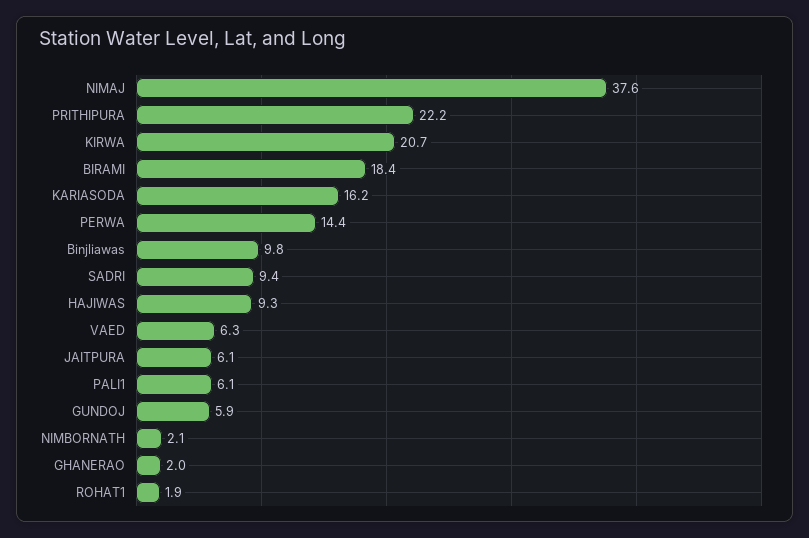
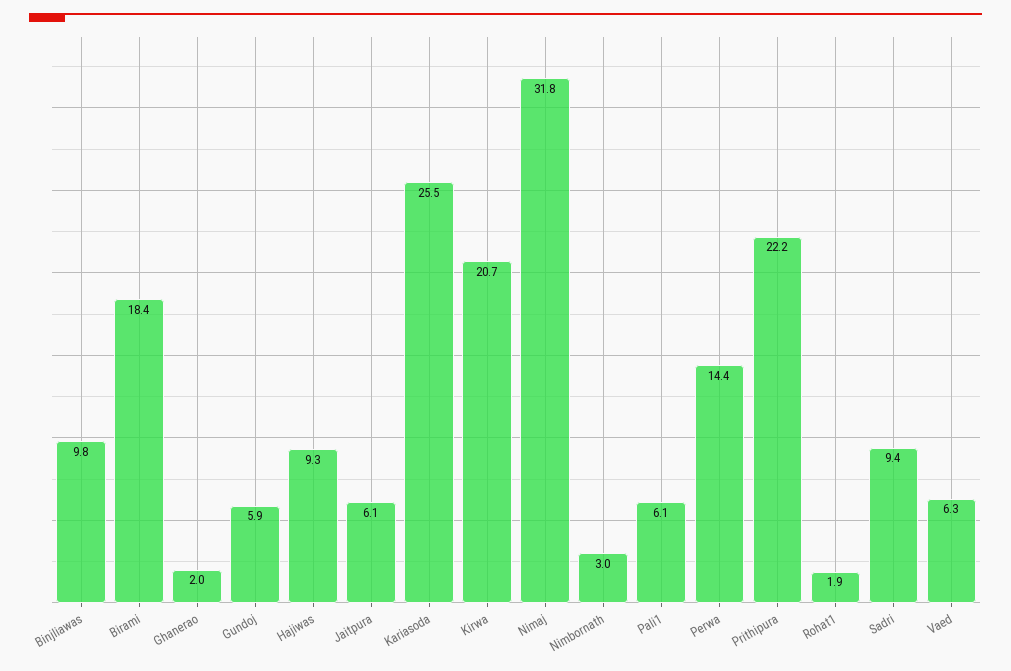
  {
-   "NIMAJ": 37.6,
+   "NIMAJ": 31.8,
    "PRITHIPURA": 22.2,
    "KIRWA": 20.7,
    "BIRAMI": 18.4,
-   "KARIASODA": 16.2,
+   "KARIASODA": 25.5,
    "PERWA": 14.4,
    "Binjliawas": 9.8,
    "SADRI": 9.4,
    "HAJIWAS": 9.3,
    "VAED": 6.3,
    "JAITPURA": 6.1,
    "PALI1": 6.1,
    "GUNDOJ": 5.9,
-   "NIMBORNATH": 2.1,
+   "NIMBORNATH": 3,
    "GHANERAO": 2,
    "ROHAT1": 1.9
  }

